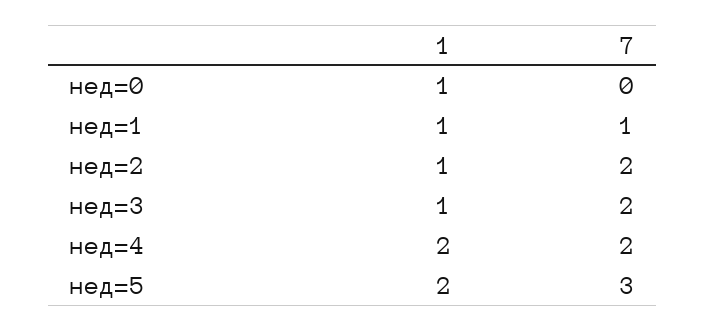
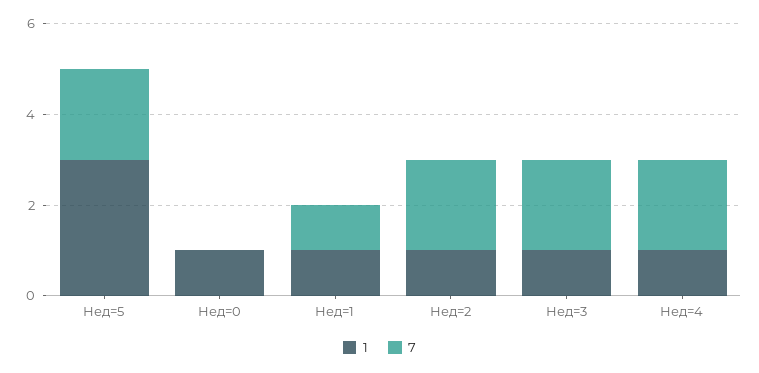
  {
    "1": {
      "нед=0": 1,
      "нед=1": 1,
      "нед=2": 1,
      "нед=3": 1,
-     "нед=4": 2,
+     "нед=4": 1,
-     "нед=5": 2
+     "нед=5": 3
    },
    "7": {
      "нед=0": 0,
      "нед=1": 1,
      "нед=2": 2,
      "нед=3": 2,
      "нед=4": 2,
-     "нед=5": 3
+     "нед=5": 2
    }
  }

